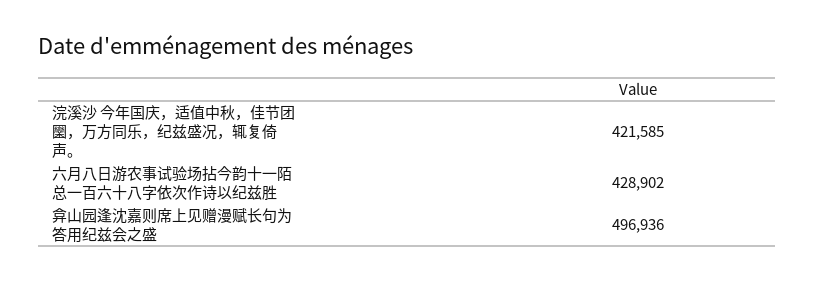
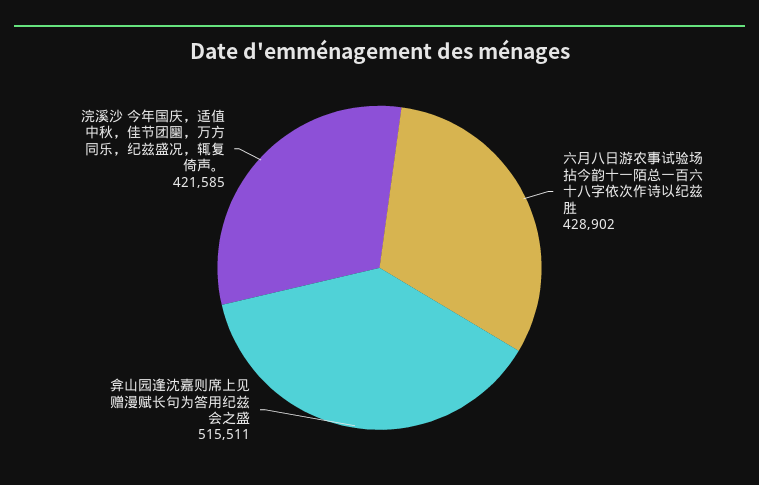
  {
    "浣溪沙 今年国庆，适值中秋，佳节团圞，万方同乐，纪兹盛况，辄复倚声。": 421585,
    "六月八日游农事试验场拈今韵十一陌总一百六十八字依次作诗以纪兹胜": 428902,
-   "弇山园逢沈嘉则席上见赠漫赋长句为答用纪兹会之盛": 496936
+   "弇山园逢沈嘉则席上见赠漫赋长句为答用纪兹会之盛": 515511
  }

